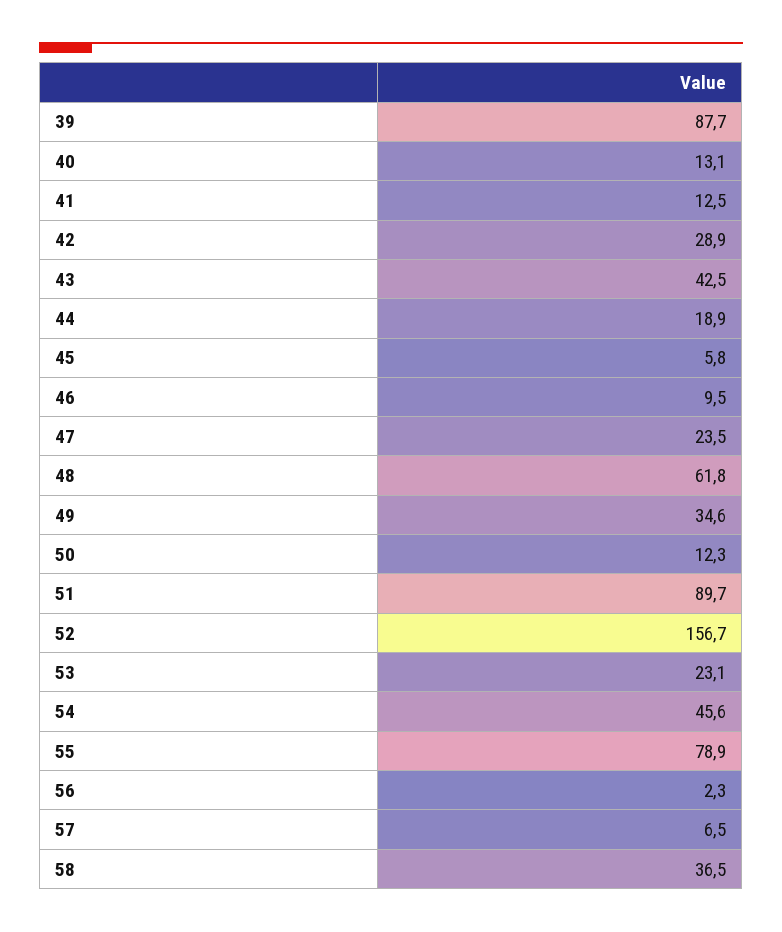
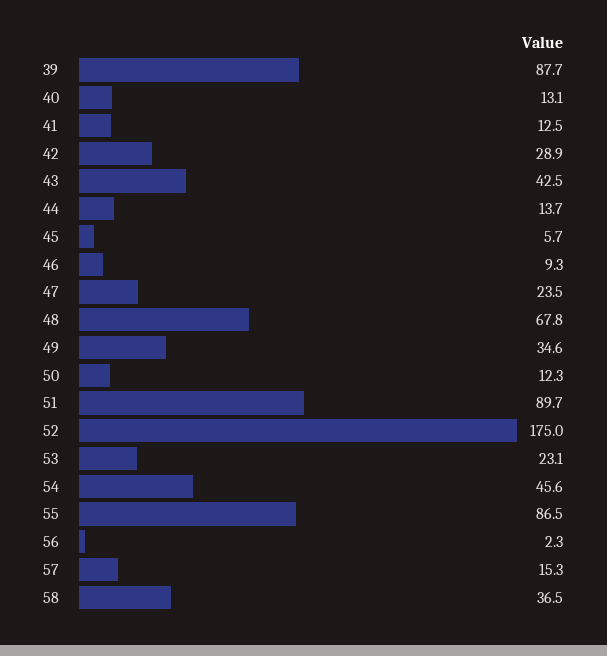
  {
    "39": 87.7,
    "40": 13.1,
    "41": 12.5,
    "42": 28.9,
    "43": 42.5,
-   "44": 18.9,
+   "44": 13.7,
-   "45": 5.8,
+   "45": 5.7,
-   "46": 9.5,
+   "46": 9.3,
    "47": 23.5,
-   "48": 61.8,
+   "48": 67.8,
    "49": 34.6,
    "50": 12.3,
    "51": 89.7,
-   "52": 156.7,
+   "52": 175,
    "53": 23.1,
    "54": 45.6,
-   "55": 78.9,
+   "55": 86.5,
    "56": 2.3,
-   "57": 6.5,
+   "57": 15.3,
    "58": 36.5
  }

